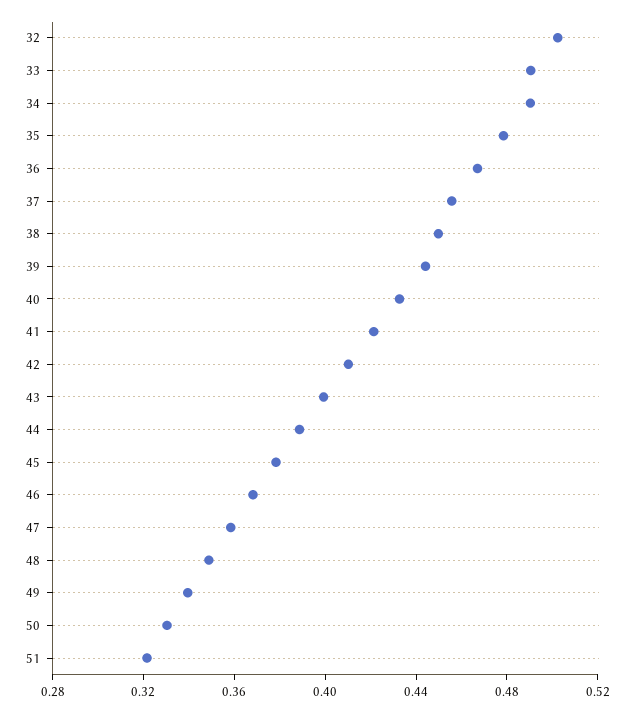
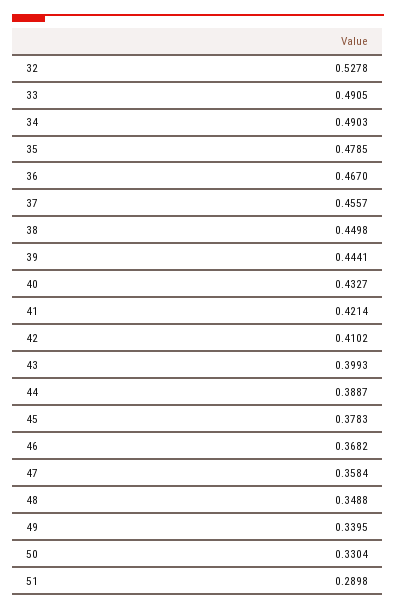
  {
-   "32": 0.5,
+   "32": 0.5278,
    "33": 0.4905,
    "34": 0.4903,
    "35": 0.4785,
    "36": 0.467,
    "37": 0.4557,
    "38": 0.4498,
    "39": 0.4441,
    "40": 0.4327,
    "41": 0.4214,
    "42": 0.4102,
    "43": 0.3993,
    "44": 0.3887,
    "45": 0.3783,
    "46": 0.3682,
    "47": 0.3584,
    "48": 0.3488,
    "49": 0.3395,
    "50": 0.3304,
-   "51": 0.32
+   "51": 0.2898
  }

